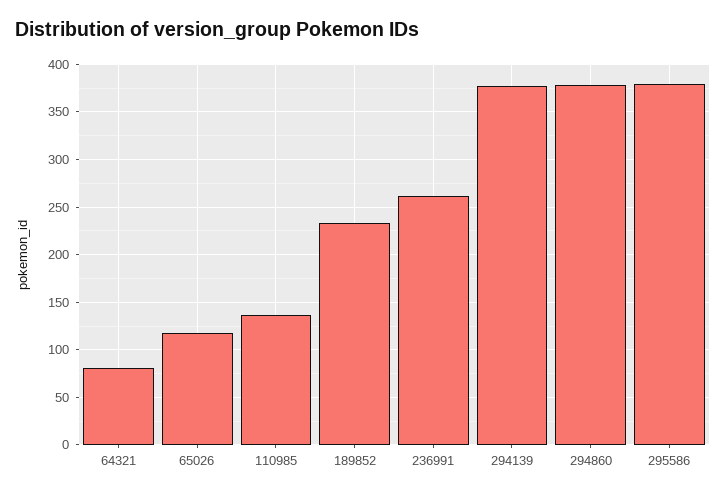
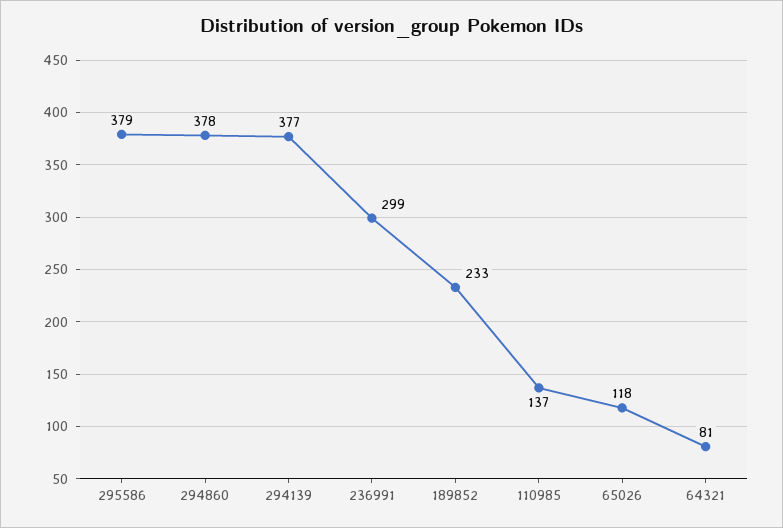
  {
    "64321": 81,
    "65026": 118,
    "110985": 137,
    "189852": 233,
-   "236991": 260,
+   "236991": 299,
    "294139": 377,
    "294860": 378,
    "295586": 379
  }

